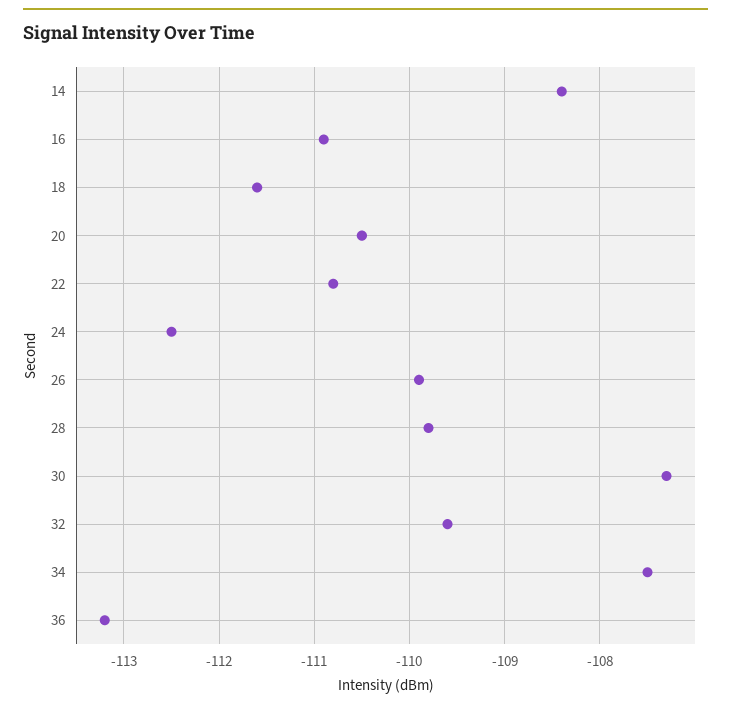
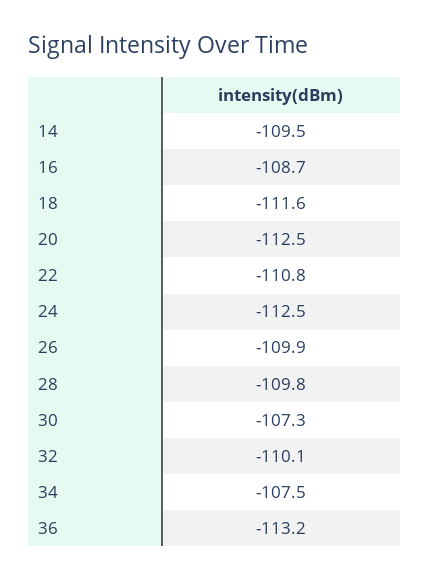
  {
-   "14": -108.4,
+   "14": -109.5,
-   "16": -110.9,
+   "16": -108.7,
    "18": -111.6,
-   "20": -110.5,
+   "20": -112.5,
    "22": -110.8,
    "24": -112.5,
    "26": -109.9,
    "28": -109.8,
    "30": -107.3,
-   "32": -109.6,
+   "32": -110.1,
    "34": -107.5,
    "36": -113.2
  }

